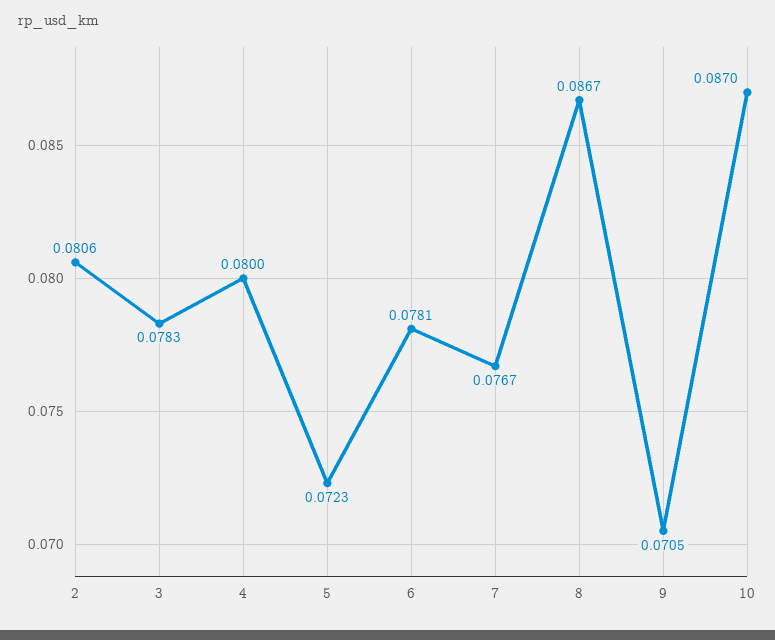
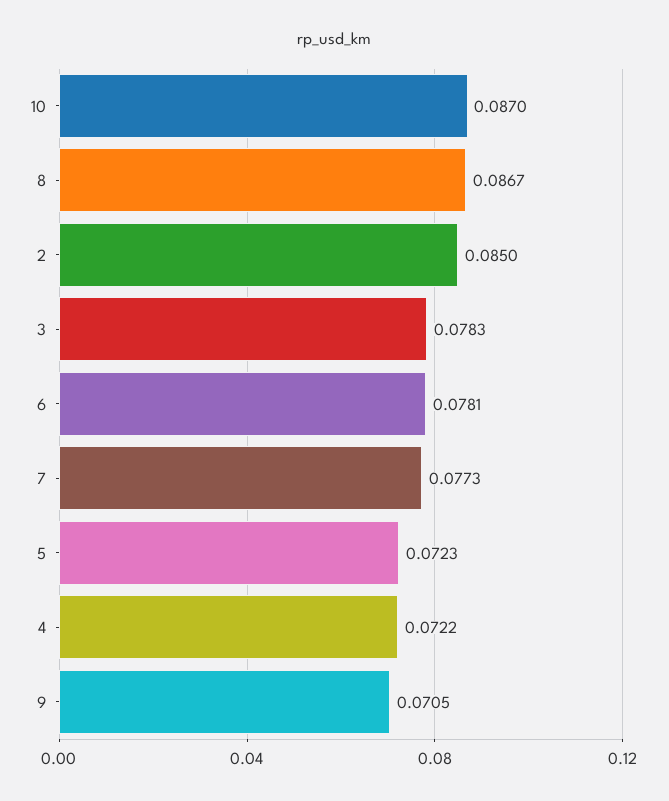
  {
-   "2": 0.0806,
+   "2": 0.085,
    "3": 0.0783,
-   "4": 0.08,
+   "4": 0.0722,
    "5": 0.0723,
    "6": 0.0781,
-   "7": 0.0767,
+   "7": 0.0773,
    "8": 0.0867,
    "9": 0.0705,
    "10": 0.087
  }

